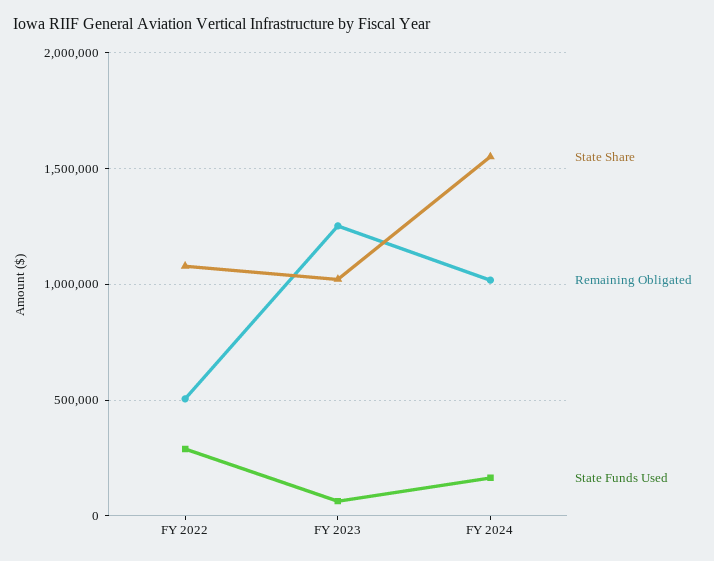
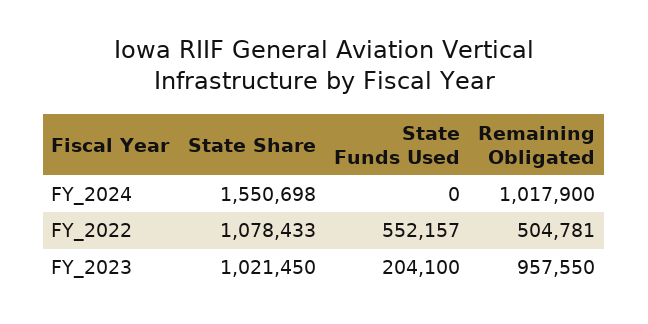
  {
    "State Share": {
      "FY 2022": 1078433,
      "FY 2023": 1021450,
      "FY 2024": 1550698
    },
    "Remaining Obligated": {
      "FY 2022": 504781,
-     "FY 2023": 1250000,
+     "FY 2023": 957550,
      "FY 2024": 1017900
    },
    "State Funds Used": {
-     "FY 2022": 300000,
+     "FY 2022": 552157,
-     "FY 2023": 50000,
+     "FY 2023": 204100,
-     "FY 2024": 150000
+     "FY 2024": 0
    }
  }

